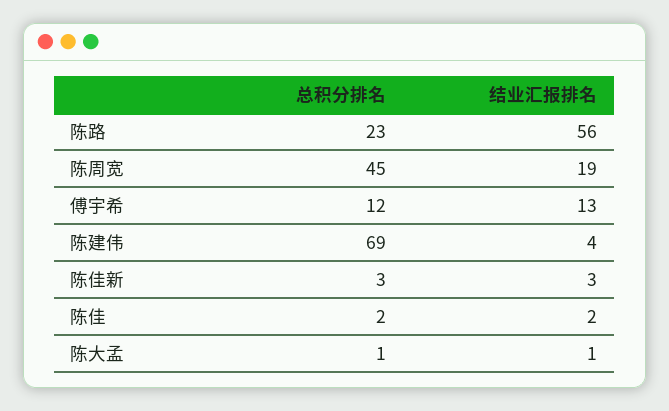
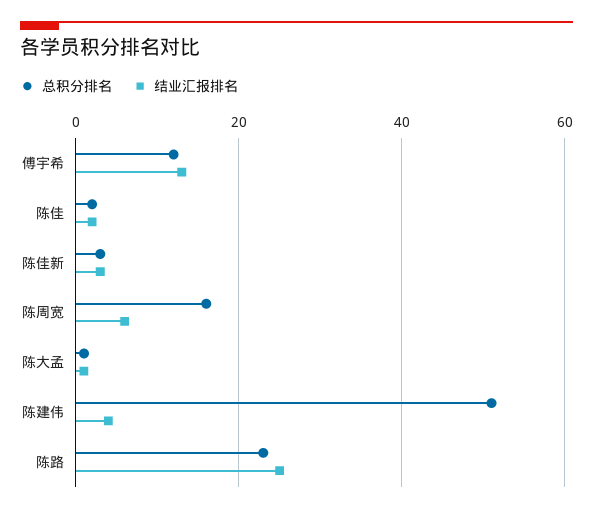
  {
    "总积分排名": {
      "陈路": 23,
-     "陈周宽": 45,
+     "陈周宽": 15,
      "傅宇希": 12,
-     "陈建伟": 69,
+     "陈建伟": 50,
      "陈佳新": 3,
      "陈佳": 2,
      "陈大孟": 1
    },
    "结业汇报排名": {
-     "陈路": 56,
+     "陈路": 25,
-     "陈周宽": 19,
+     "陈周宽": 5,
      "傅宇希": 13,
      "陈建伟": 4,
      "陈佳新": 3,
      "陈佳": 2,
      "陈大孟": 1
    }
  }

